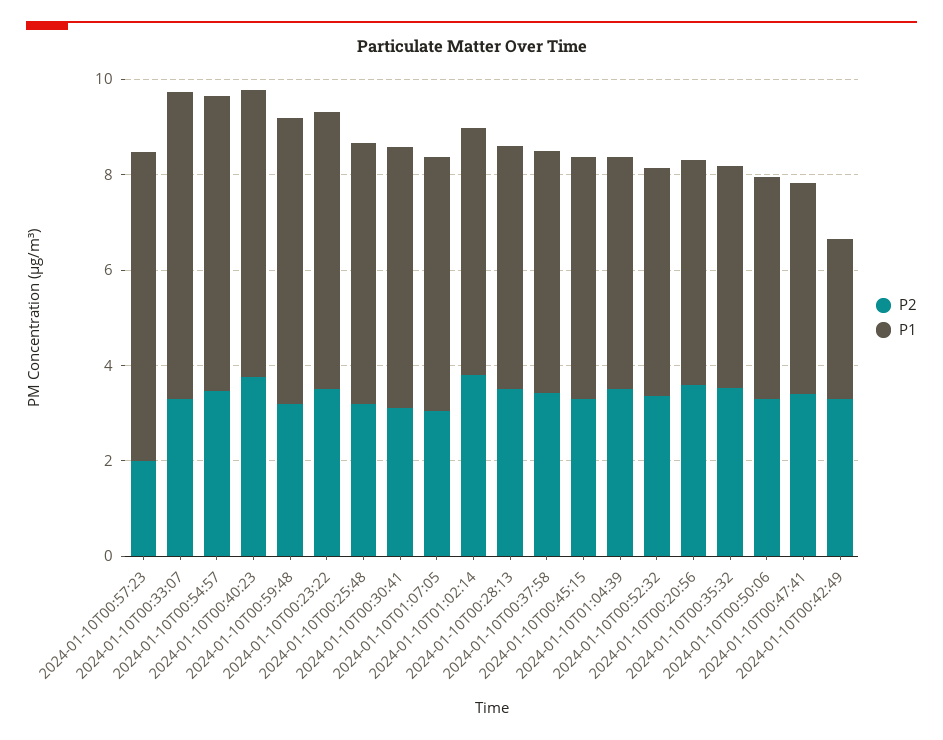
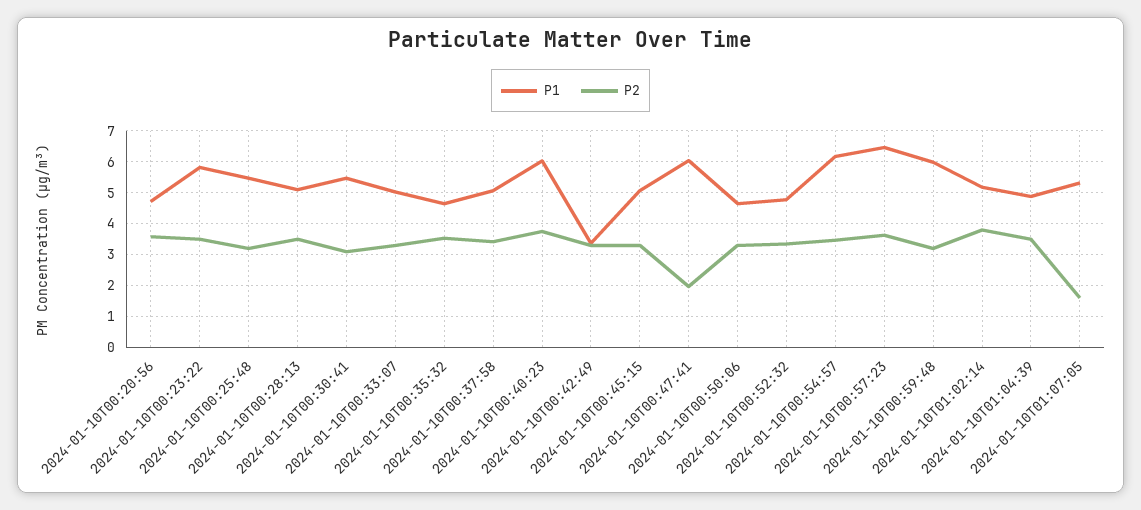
  {
    "P2": {
-     "2024-01-10T00:57:23": 2,
+     "2024-01-10T00:57:23": 3.6,
      "2024-01-10T00:33:07": 3.4,
      "2024-01-10T00:54:57": 3.4,
      "2024-01-10T00:40:23": 3.8,
      "2024-01-10T00:59:48": 3.2,
      "2024-01-10T00:23:22": 3.6,
      "2024-01-10T00:25:48": 3.2,
      "2024-01-10T00:30:41": 3.2,
-     "2024-01-10T01:07:05": 3,
+     "2024-01-10T01:07:05": 1.6,
      "2024-01-10T01:02:14": 3.8,
      "2024-01-10T00:28:13": 3.6,
      "2024-01-10T00:37:58": 3.4,
      "2024-01-10T00:45:15": 3.4,
      "2024-01-10T01:04:39": 3.6,
      "2024-01-10T00:52:32": 3.4,
      "2024-01-10T00:20:56": 3.6,
      "2024-01-10T00:35:32": 3.6,
      "2024-01-10T00:50:06": 3.4,
-     "2024-01-10T00:47:41": 3.5,
+     "2024-01-10T00:47:41": 2,
      "2024-01-10T00:42:49": 3.4
    },
    "P1": {
      "2024-01-10T00:57:23": 6.4,
-     "2024-01-10T00:33:07": 6.5,
+     "2024-01-10T00:33:07": 5,
      "2024-01-10T00:54:57": 6.2,
      "2024-01-10T00:40:23": 6,
      "2024-01-10T00:59:48": 6,
      "2024-01-10T00:23:22": 5.8,
      "2024-01-10T00:25:48": 5.4,
      "2024-01-10T00:30:41": 5.4,
      "2024-01-10T01:07:05": 5.4,
      "2024-01-10T01:02:14": 5.2,
      "2024-01-10T00:28:13": 5.2,
      "2024-01-10T00:37:58": 5,
      "2024-01-10T00:45:15": 5,
      "2024-01-10T01:04:39": 4.8,
      "2024-01-10T00:52:32": 4.8,
      "2024-01-10T00:20:56": 4.8,
      "2024-01-10T00:35:32": 4.6,
      "2024-01-10T00:50:06": 4.6,
-     "2024-01-10T00:47:41": 4.5,
+     "2024-01-10T00:47:41": 6,
      "2024-01-10T00:42:49": 3.4
    }
  }

